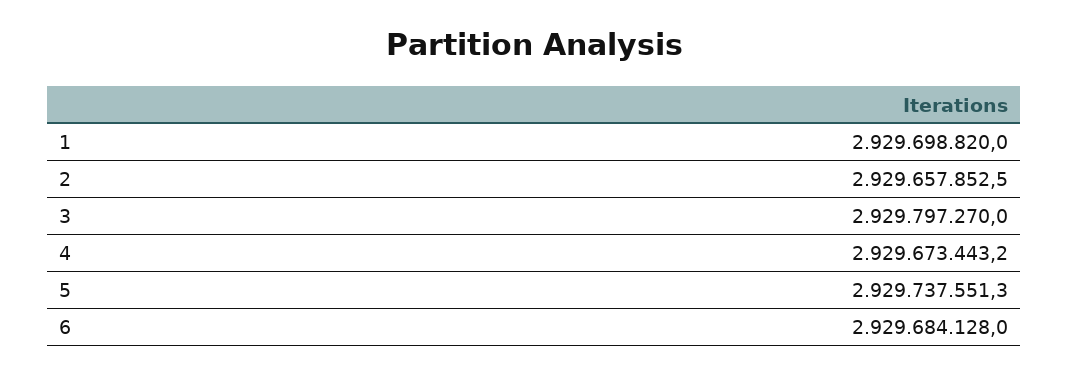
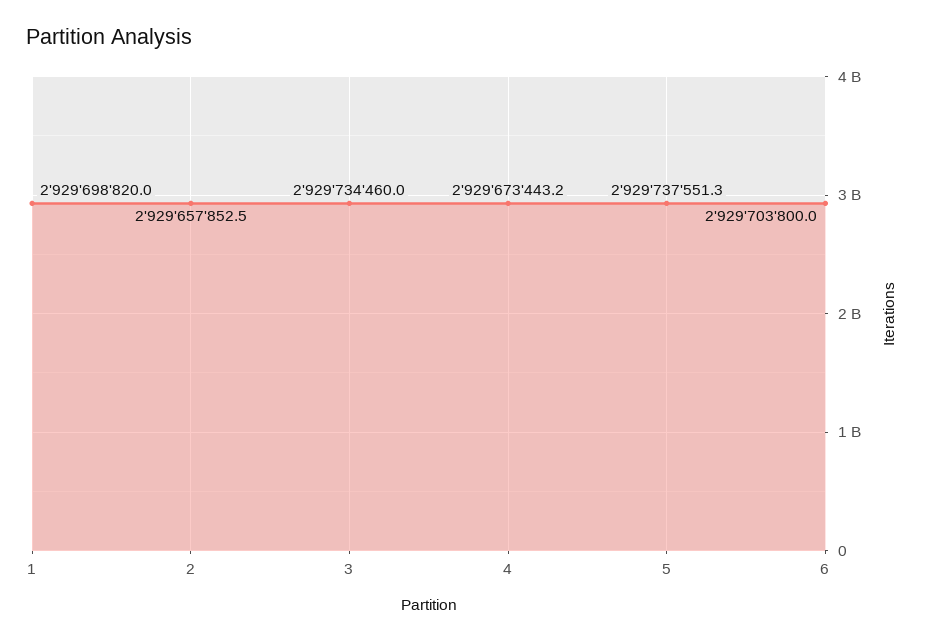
  {
    "1": 2929698820,
    "2": 2929657852.5,
-   "3": 2929797270,
+   "3": 2929734460,
    "4": 2929673443.2,
    "5": 2929737551.3,
-   "6": 2929684128
+   "6": 2929703800
  }

